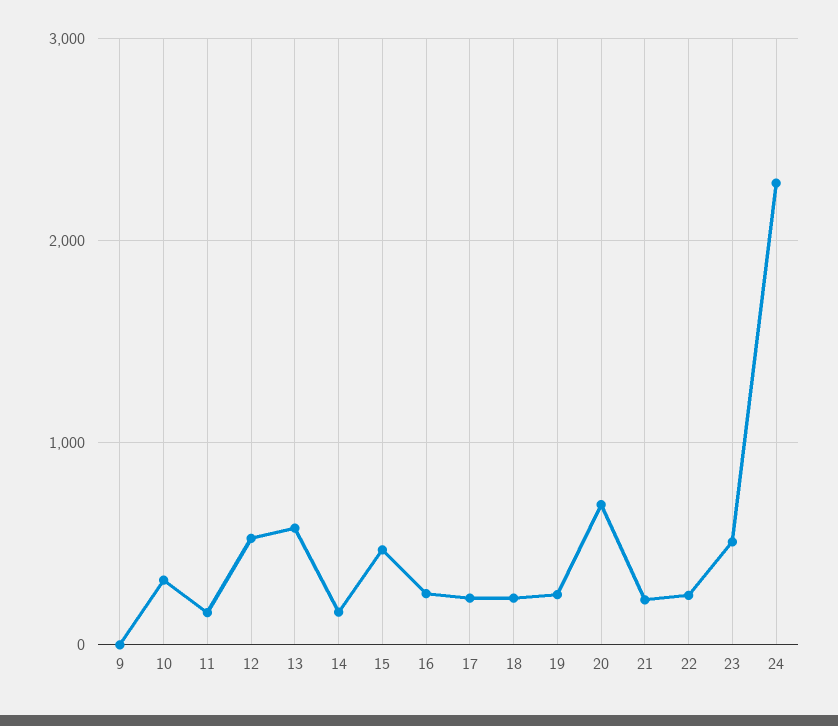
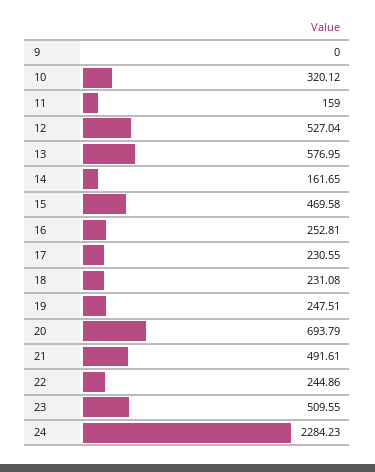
  {
    "9": 0,
    "10": 320.12,
    "11": 159,
    "12": 527.04,
    "13": 576.95,
    "14": 161.65,
    "15": 469.58,
    "16": 252.81,
    "17": 230.55,
    "18": 231.08,
    "19": 247.51,
    "20": 693.79,
-   "21": 200,
+   "21": 491.61,
    "22": 244.86,
    "23": 509.55,
    "24": 2284.23
  }

